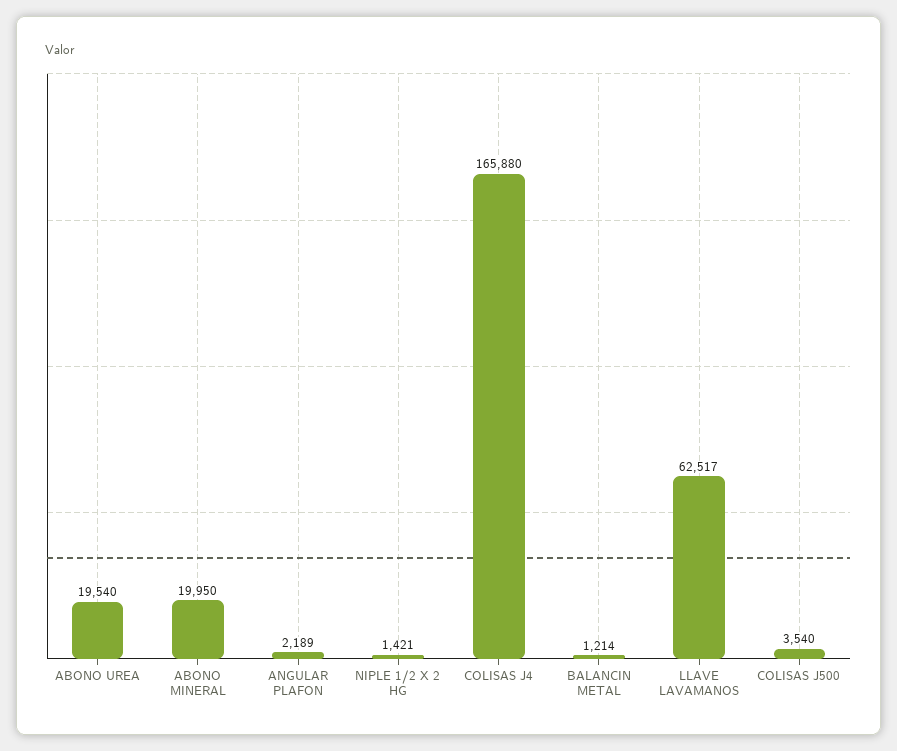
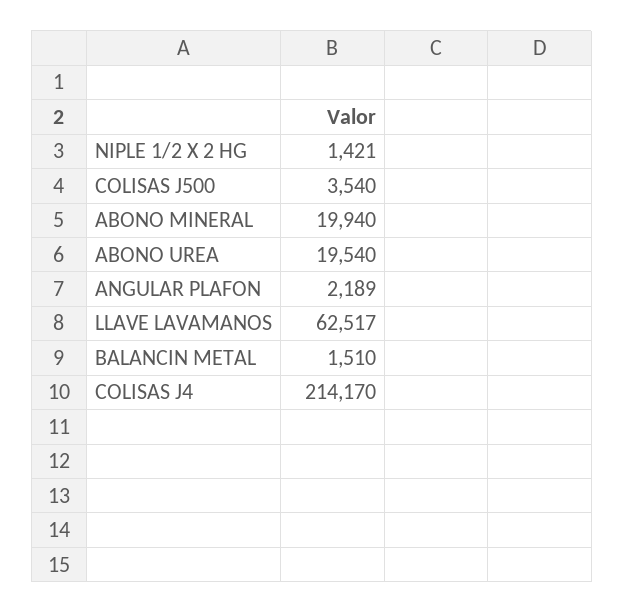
  {
    "ABONO UREA": 19540,
-   "ABONO MINERAL": 19950,
+   "ABONO MINERAL": 19940,
    "ANGULAR PLAFON": 2189,
    "NIPLE 1/2 X 2 HG": 1421,
-   "COLISAS J4": 165880,
+   "COLISAS J4": 214170,
-   "BALANCIN METAL": 1214,
+   "BALANCIN METAL": 1510,
    "LLAVE LAVAMANOS": 62517,
    "COLISAS J500": 3540
  }

